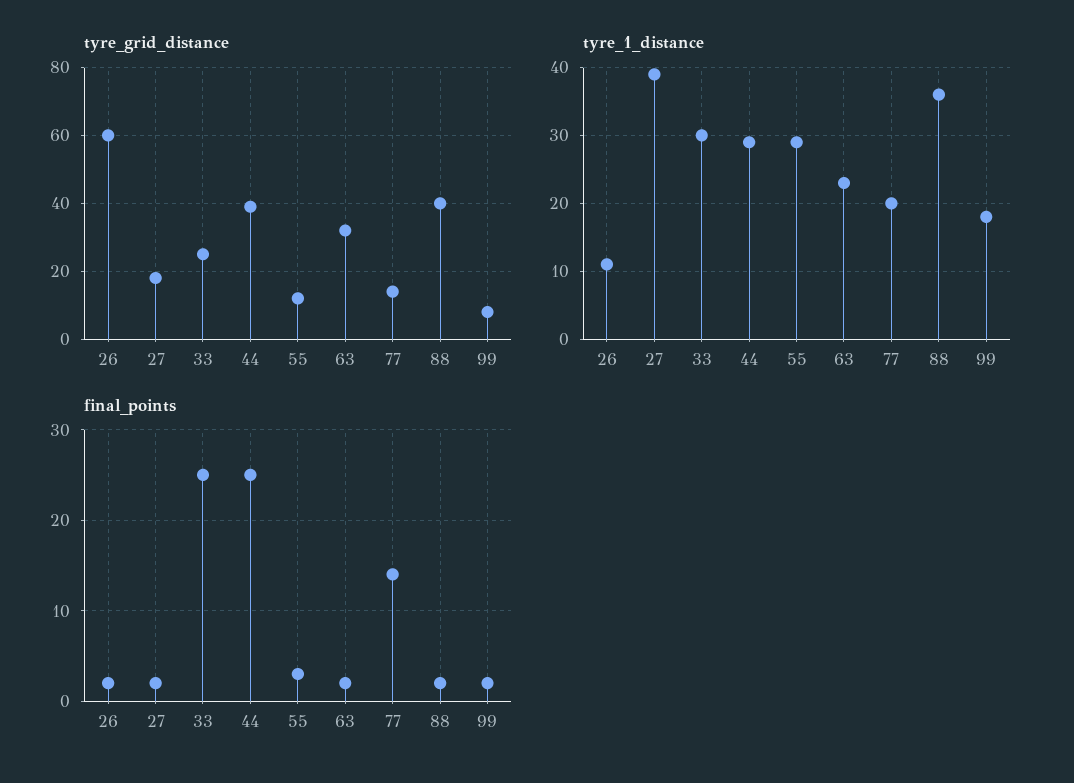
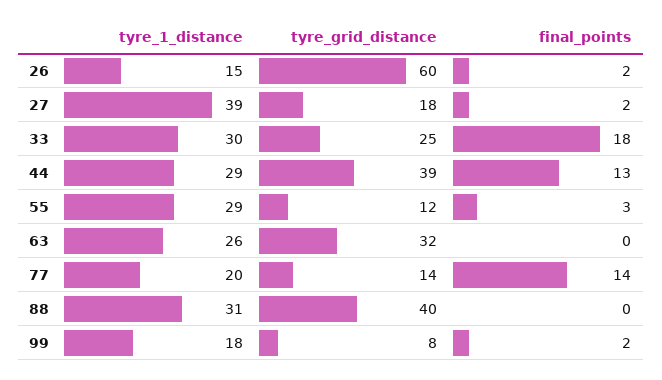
  {
    "tyre_grid_distance": {
      "26": 60,
      "27": 18,
      "33": 25,
      "44": 39,
      "55": 12,
      "63": 32,
      "77": 14,
      "88": 40,
      "99": 8
    },
    "tyre_1_distance": {
-     "26": 11,
+     "26": 15,
      "27": 39,
      "33": 30,
      "44": 29,
      "55": 29,
-     "63": 23,
+     "63": 26,
      "77": 20,
-     "88": 36,
+     "88": 31,
      "99": 18
    },
    "final_points": {
      "26": 2,
      "27": 2,
-     "33": 25,
+     "33": 18,
-     "44": 25,
+     "44": 13,
      "55": 3,
-     "63": 2,
+     "63": 0,
      "77": 14,
-     "88": 2,
+     "88": 0,
      "99": 2
    }
  }

